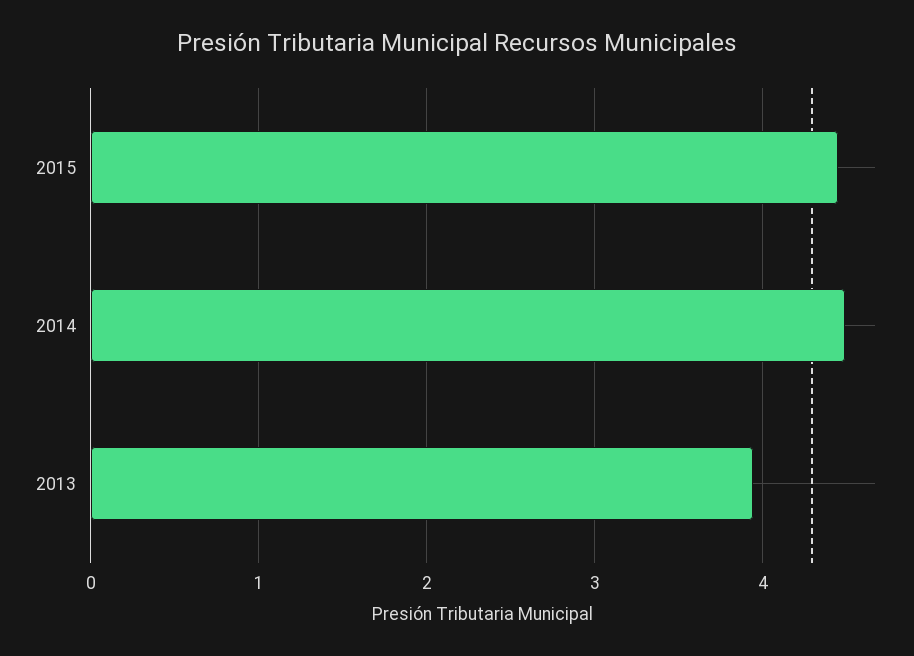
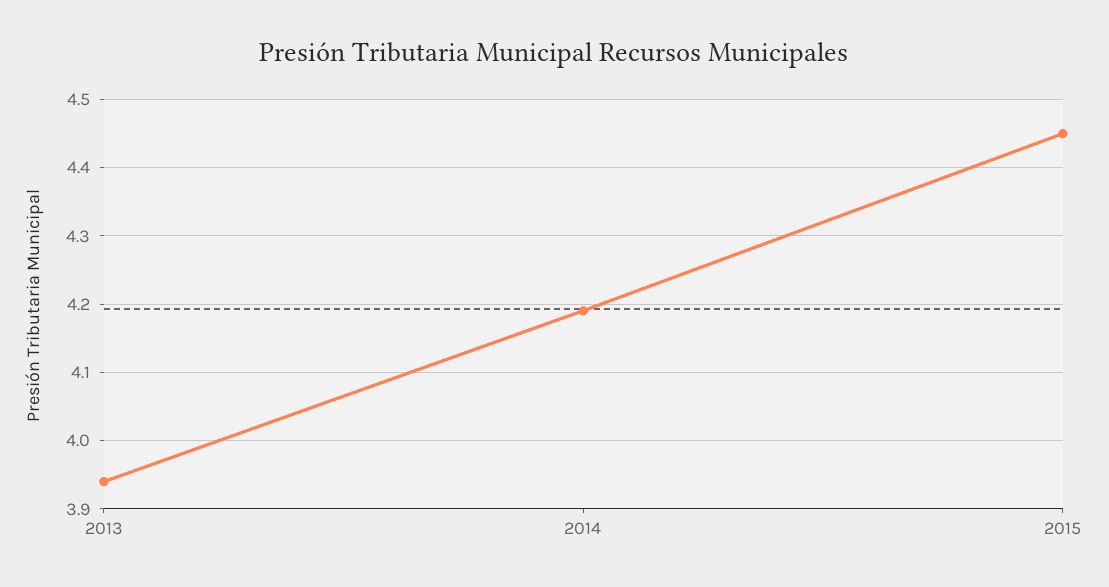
  {
    "2015": 4.45,
-   "2014": 4.5,
+   "2014": 4.19,
    "2013": 3.94
  }

